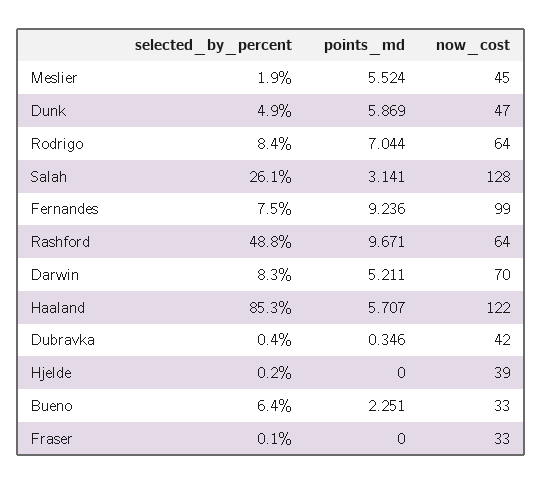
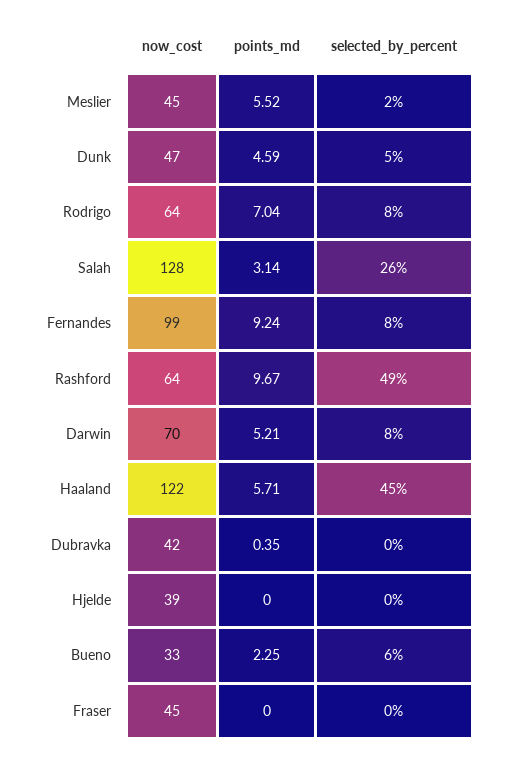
  {
    "selected_by_percent": {
      "Meslier": 1.9,
      "Dunk": 4.9,
      "Rodrigo": 8.4,
      "Salah": 26.1,
      "Fernandes": 7.5,
      "Rashford": 48.8,
      "Darwin": 8.3,
-     "Haaland": 85.3,
+     "Haaland": 45,
      "Dubravka": 0.4,
      "Hjelde": 0.2,
      "Bueno": 6.4,
      "Fraser": 0.1
    },
    "points_md": {
      "Meslier": 5.524,
-     "Dunk": 5.869,
+     "Dunk": 4.59,
      "Rodrigo": 7.044,
      "Salah": 3.141,
      "Fernandes": 9.236,
      "Rashford": 9.671,
      "Darwin": 5.211,
      "Haaland": 5.707,
      "Dubravka": 0.346,
      "Hjelde": 0,
      "Bueno": 2.251,
      "Fraser": 0
    },
    "now_cost": {
      "Meslier": 45,
      "Dunk": 47,
      "Rodrigo": 64,
      "Salah": 128,
      "Fernandes": 99,
      "Rashford": 64,
      "Darwin": 70,
      "Haaland": 122,
      "Dubravka": 42,
      "Hjelde": 39,
      "Bueno": 33,
-     "Fraser": 33
+     "Fraser": 45
    }
  }

